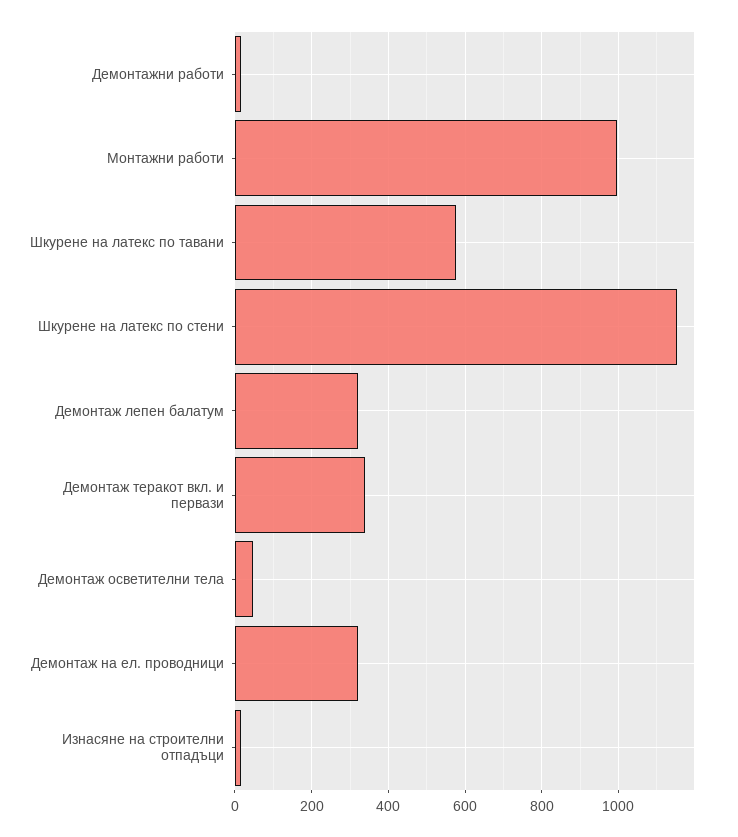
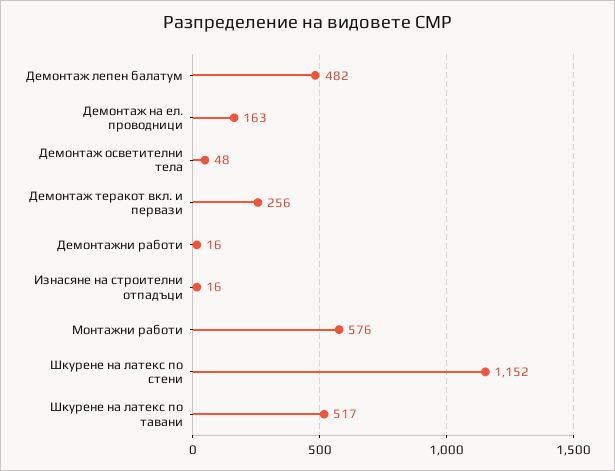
  {
    "Демонтажни работи": 16,
-   "Монтажни работи": 1000,
+   "Монтажни работи": 576,
-   "Шкурене на латекс по тавани": 580,
+   "Шкурене на латекс по тавани": 517,
    "Шкурене на латекс по стени": 1152,
-   "Демонтаж лепен балатум": 320,
+   "Демонтаж лепен балатум": 482,
-   "Демонтаж теракот вкл. и первази": 340,
+   "Демонтаж теракот вкл. и первази": 256,
    "Демонтаж осветителни тела": 48,
-   "Демонтаж на ел. проводници": 320,
+   "Демонтаж на ел. проводници": 163,
    "Изнасяне на строителни отпадъци": 16
  }

